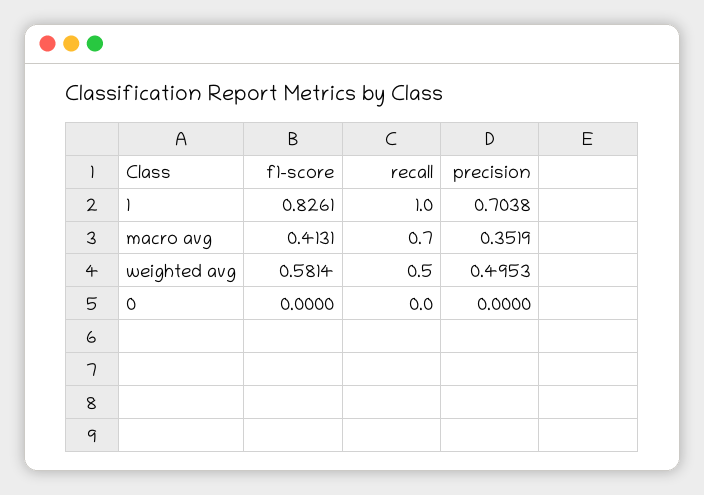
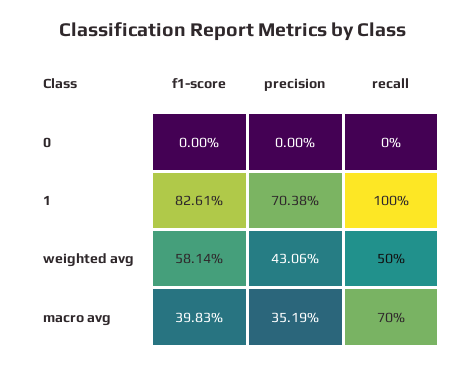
  {
    "f1-score": {
      "1": 0.8261,
-     "macro avg": 0.4131,
+     "macro avg": 0.3983,
      "weighted avg": 0.5814,
      "0": 0
    },
    "recall": {
      "1": 1,
      "macro avg": 0.7,
      "weighted avg": 0.5,
      "0": 0
    },
    "precision": {
      "1": 0.7038,
      "macro avg": 0.3519,
-     "weighted avg": 0.4953,
+     "weighted avg": 0.4306,
      "0": 0
    }
  }

